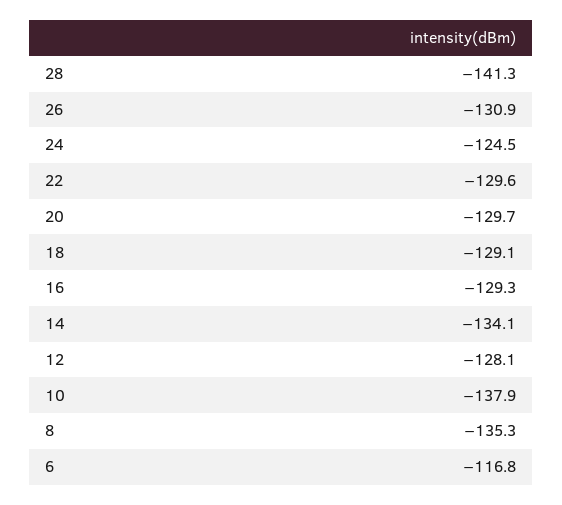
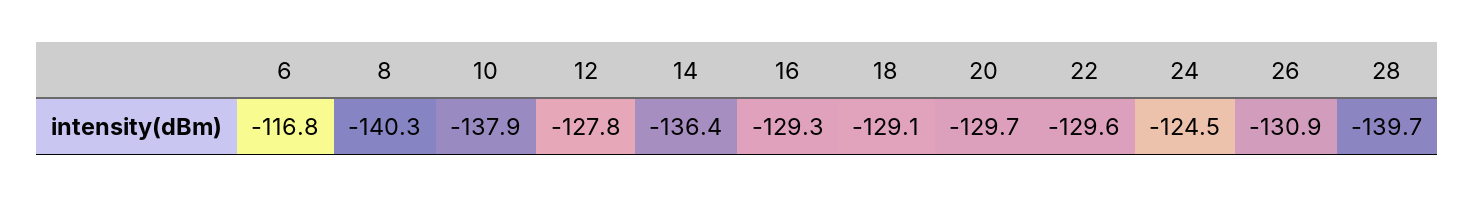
  {
-   "28": -141.3,
+   "28": -139.7,
    "26": -130.9,
    "24": -124.5,
    "22": -129.6,
    "20": -129.7,
    "18": -129.1,
    "16": -129.3,
-   "14": -134.1,
+   "14": -136.4,
-   "12": -128.1,
+   "12": -127.8,
    "10": -137.9,
-   "8": -135.3,
+   "8": -140.3,
    "6": -116.8
  }

